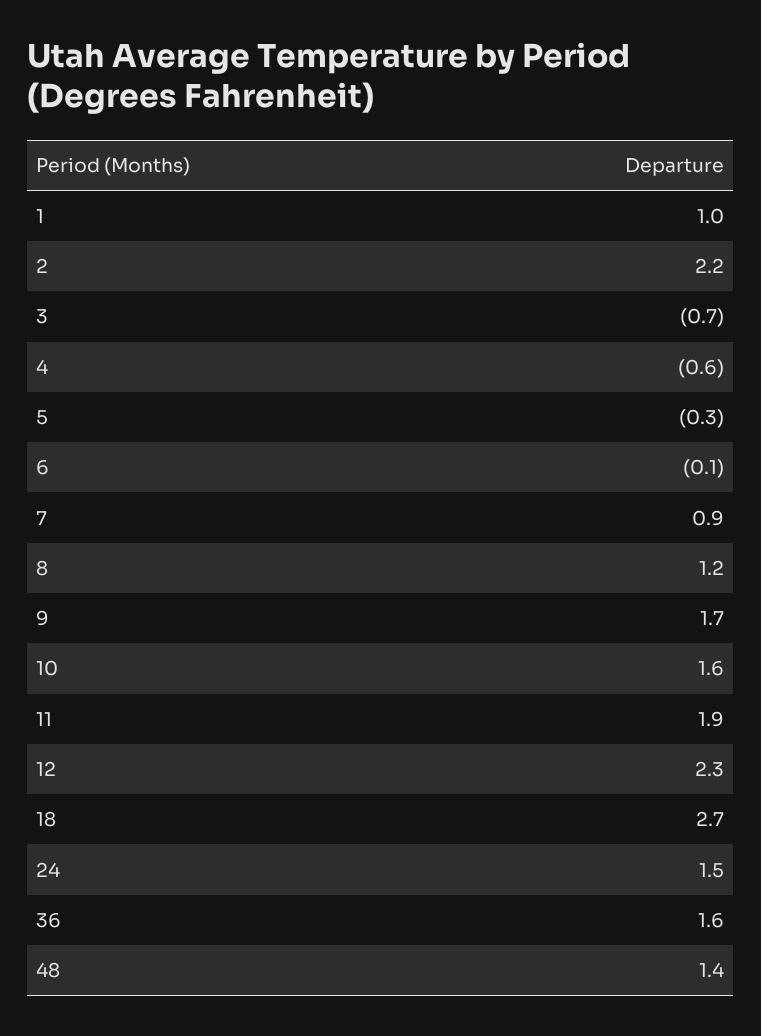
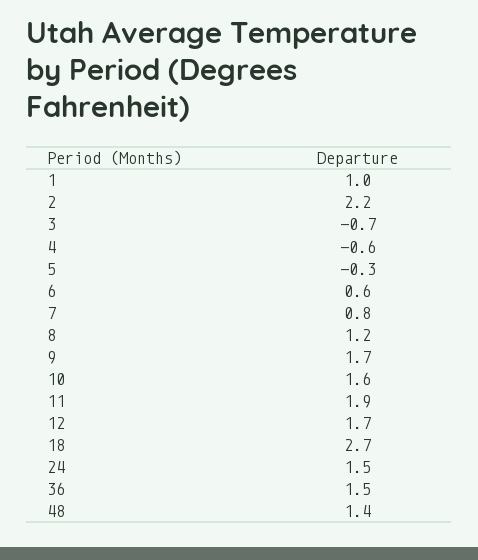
  {
    "1": 1,
    "2": 2.2,
    "3": -0.7,
    "4": -0.6,
    "5": -0.3,
-   "6": -0.1,
+   "6": 0.6,
-   "7": 0.9,
+   "7": 0.8,
    "8": 1.2,
    "9": 1.7,
    "10": 1.6,
    "11": 1.9,
-   "12": 2.3,
+   "12": 1.7,
    "18": 2.7,
    "24": 1.5,
-   "36": 1.6,
+   "36": 1.5,
    "48": 1.4
  }

